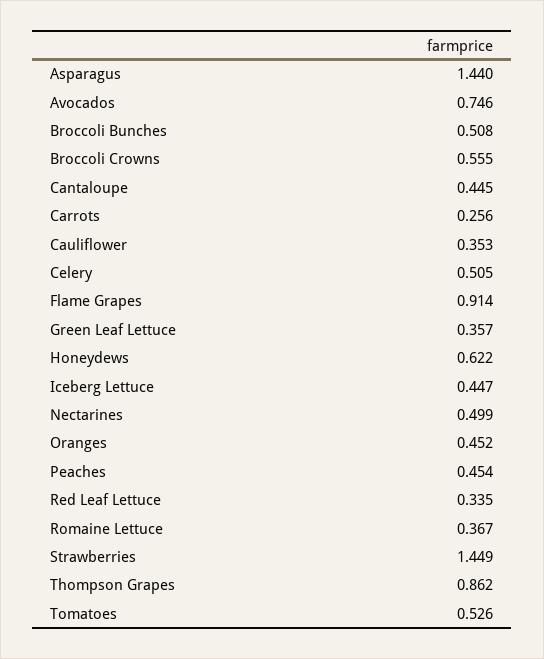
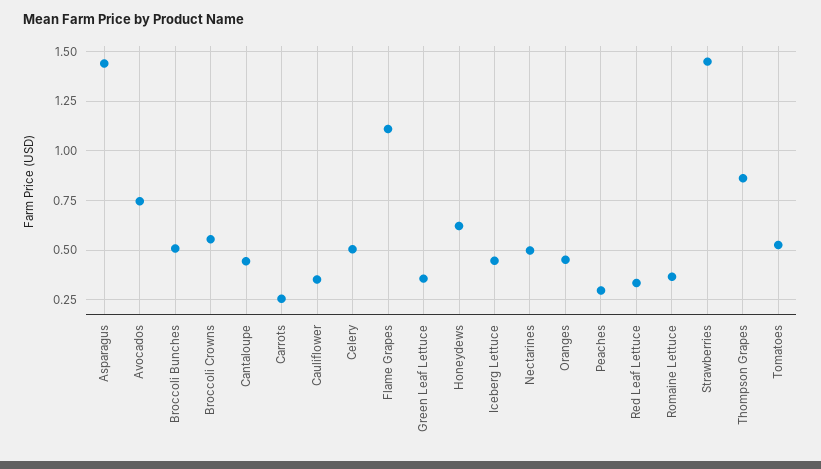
  {
    "Asparagus": 1.44,
    "Avocados": 0.746,
    "Broccoli Bunches": 0.508,
    "Broccoli Crowns": 0.555,
    "Cantaloupe": 0.445,
    "Carrots": 0.256,
    "Cauliflower": 0.353,
    "Celery": 0.505,
-   "Flame Grapes": 0.914,
+   "Flame Grapes": 1.1,
    "Green Leaf Lettuce": 0.357,
    "Honeydews": 0.622,
    "Iceberg Lettuce": 0.447,
    "Nectarines": 0.499,
    "Oranges": 0.452,
-   "Peaches": 0.454,
+   "Peaches": 0.3,
    "Red Leaf Lettuce": 0.335,
    "Romaine Lettuce": 0.367,
    "Strawberries": 1.449,
    "Thompson Grapes": 0.862,
    "Tomatoes": 0.526
  }

